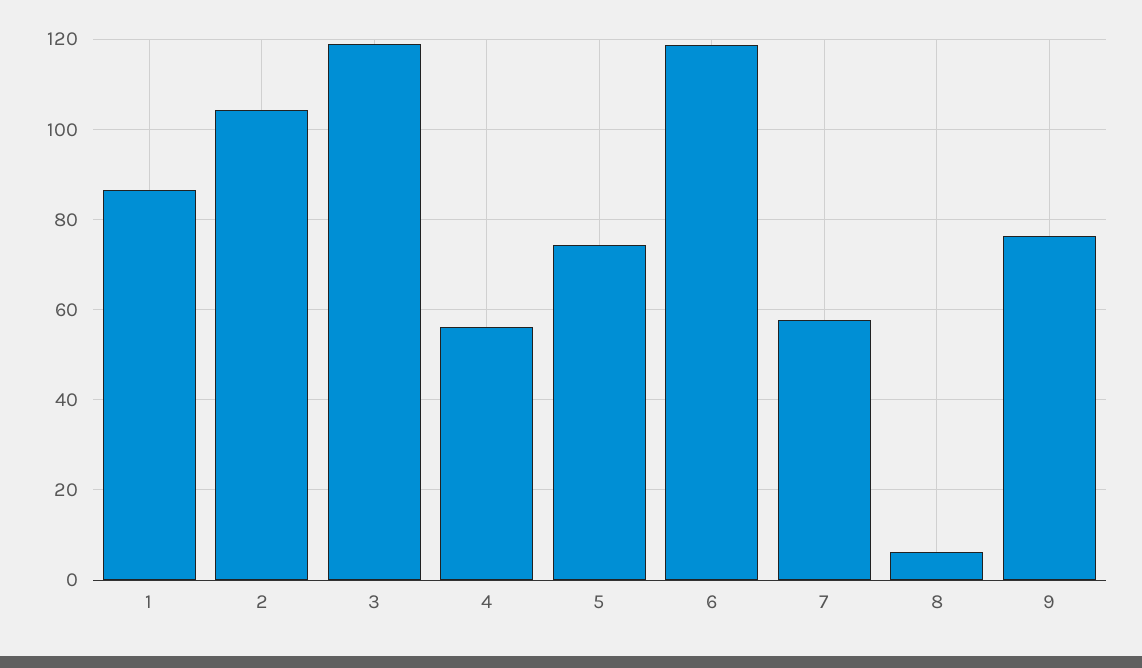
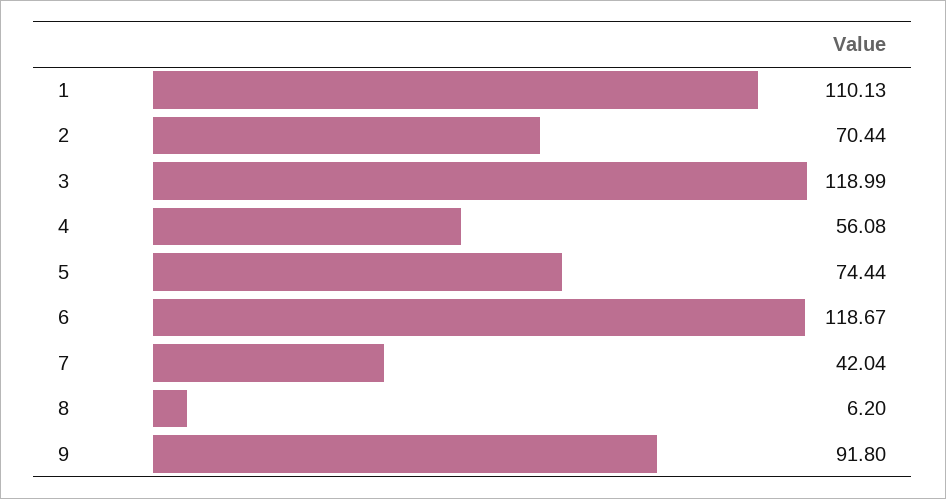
  {
-   "1": 86,
+   "1": 110.13,
-   "2": 104,
+   "2": 70.44,
    "3": 118.99,
    "4": 56.08,
    "5": 74.44,
    "6": 118.67,
-   "7": 58,
+   "7": 42.04,
    "8": 6.2,
-   "9": 76
+   "9": 91.8
  }

